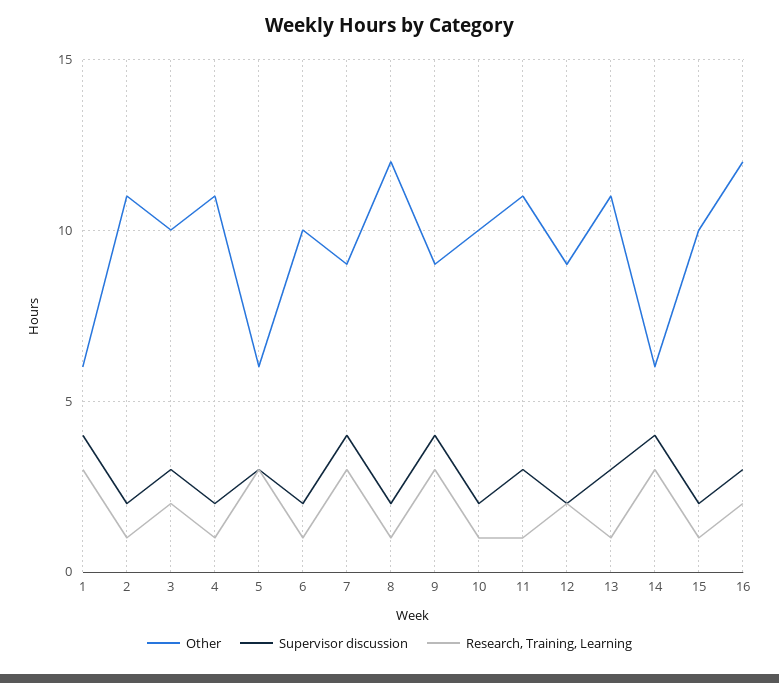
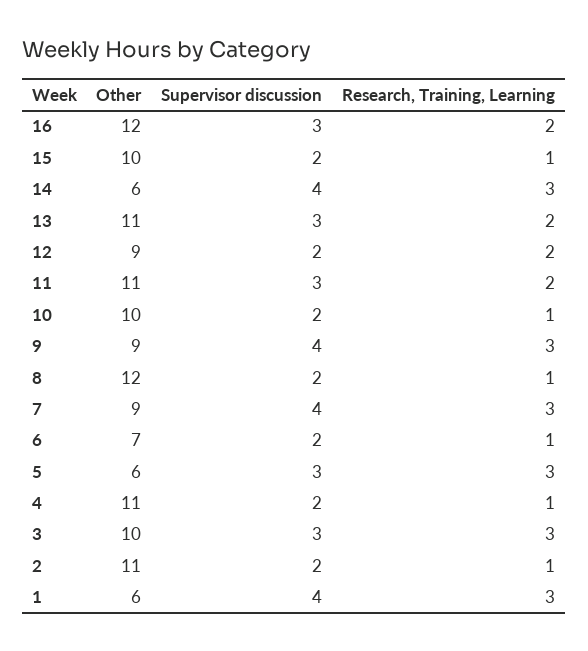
  {
    "Other": {
      "1": 6,
      "2": 11,
      "3": 10,
      "4": 11,
      "5": 6,
-     "6": 10,
+     "6": 7,
      "7": 9,
      "8": 12,
      "9": 9,
      "10": 10,
      "11": 11,
      "12": 9,
      "13": 11,
      "14": 6,
      "15": 10,
      "16": 12
    },
    "Supervisor discussion": {
      "1": 4,
      "2": 2,
      "3": 3,
      "4": 2,
      "5": 3,
      "6": 2,
      "7": 4,
      "8": 2,
      "9": 4,
      "10": 2,
      "11": 3,
      "12": 2,
      "13": 3,
      "14": 4,
      "15": 2,
      "16": 3
    },
    "Research, Training, Learning": {
      "1": 3,
      "2": 1,
-     "3": 2,
+     "3": 3,
      "4": 1,
      "5": 3,
      "6": 1,
      "7": 3,
      "8": 1,
      "9": 3,
      "10": 1,
-     "11": 1,
+     "11": 2,
      "12": 2,
-     "13": 1,
+     "13": 2,
      "14": 3,
      "15": 1,
      "16": 2
    }
  }

